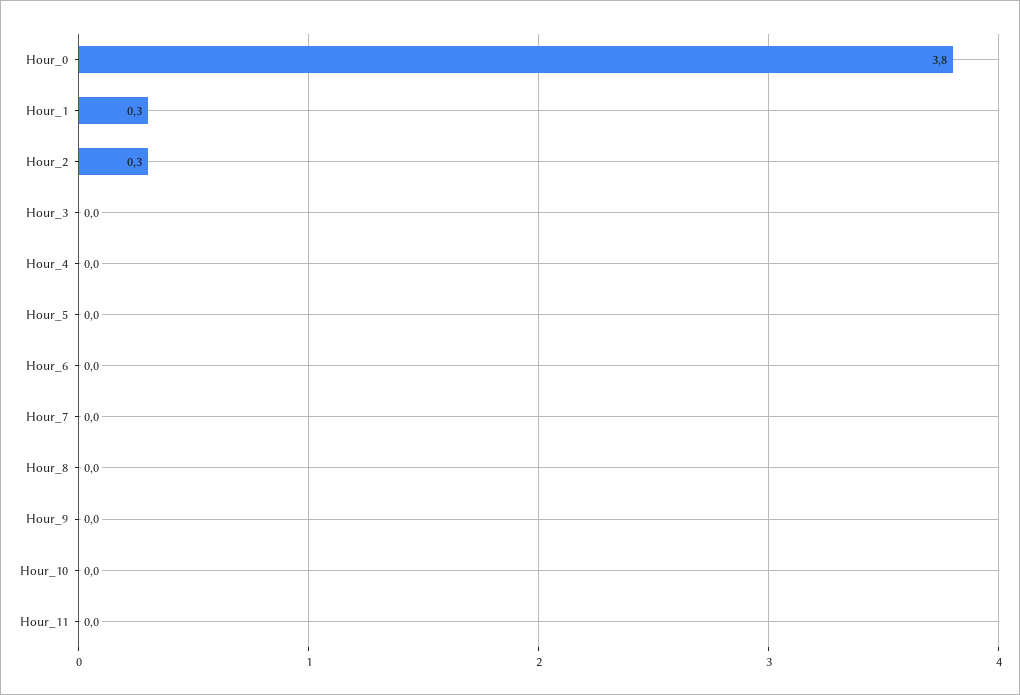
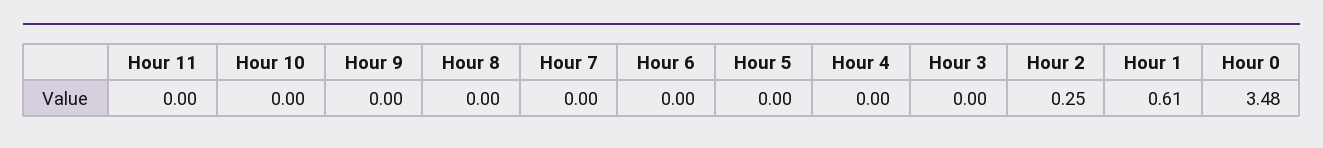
  {
-   "Hour_0": 3.8,
+   "Hour_0": 3.48,
-   "Hour_1": 0.3,
+   "Hour_1": 0.61,
    "Hour_2": 0.25,
    "Hour_3": 0,
    "Hour_4": 0,
    "Hour_5": 0,
    "Hour_6": 0,
    "Hour_7": 0,
    "Hour_8": 0,
    "Hour_9": 0,
    "Hour_10": 0,
    "Hour_11": 0
  }

